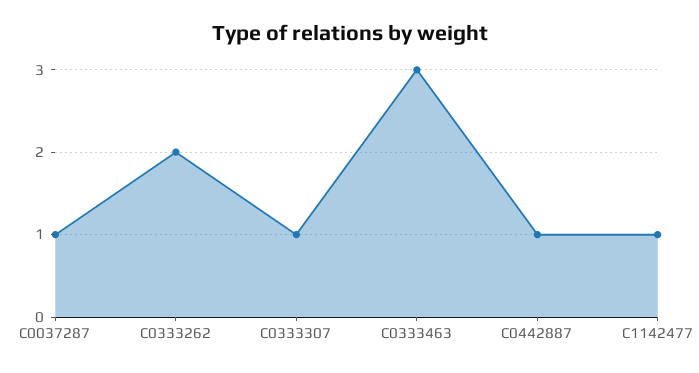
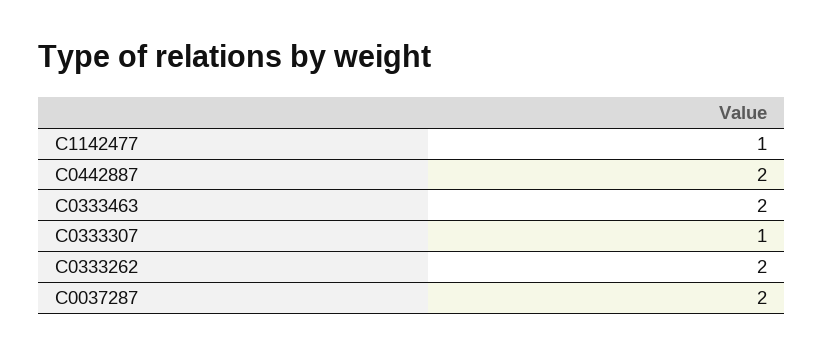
  {
-   "C0037287": 1,
+   "C0037287": 2,
    "C0333262": 2,
    "C0333307": 1,
-   "C0333463": 3,
+   "C0333463": 2,
-   "C0442887": 1,
+   "C0442887": 2,
    "C1142477": 1
  }

